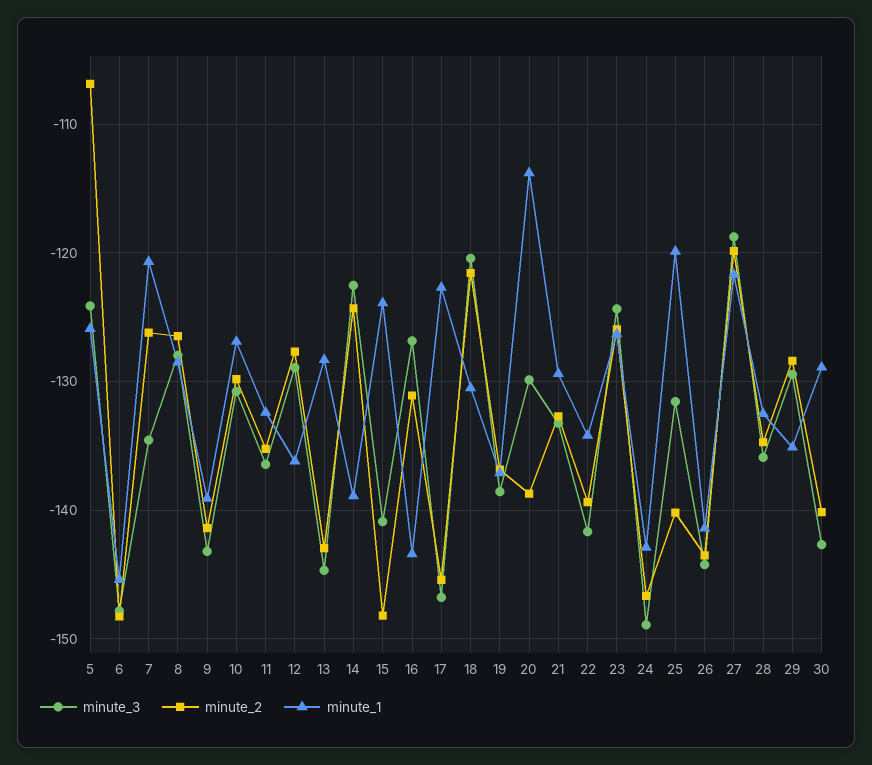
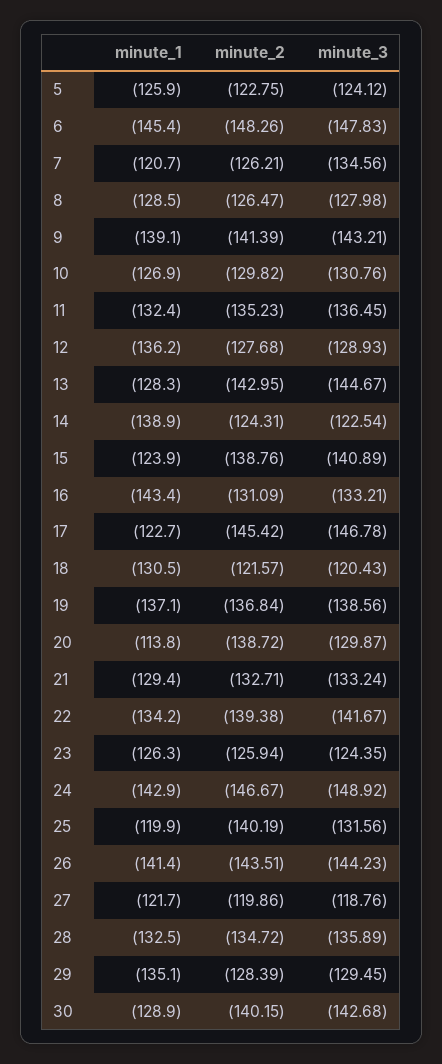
  {
    "minute_3": {
      "5": -124.12,
      "6": -147.83,
      "7": -134.56,
      "8": -127.98,
      "9": -143.21,
      "10": -130.76,
      "11": -136.45,
      "12": -128.93,
      "13": -144.67,
      "14": -122.54,
      "15": -140.89,
-     "16": -127,
+     "16": -133.21,
      "17": -146.78,
      "18": -120.43,
      "19": -138.56,
      "20": -129.87,
      "21": -133.24,
      "22": -141.67,
      "23": -124.35,
      "24": -148.92,
      "25": -131.56,
      "26": -144.23,
      "27": -118.76,
      "28": -135.89,
      "29": -129.45,
      "30": -142.68
    },
    "minute_2": {
-     "5": -107,
+     "5": -122.75,
      "6": -148.26,
      "7": -126.21,
      "8": -126.47,
      "9": -141.39,
      "10": -129.82,
      "11": -135.23,
      "12": -127.68,
      "13": -142.95,
      "14": -124.31,
-     "15": -148,
+     "15": -138.76,
      "16": -131.09,
      "17": -145.42,
      "18": -121.57,
      "19": -136.84,
      "20": -138.72,
      "21": -132.71,
      "22": -139.38,
      "23": -125.94,
      "24": -146.67,
      "25": -140.19,
      "26": -143.51,
      "27": -119.86,
      "28": -134.72,
      "29": -128.39,
      "30": -140.15
    },
    "minute_1": {
      "5": -125.9,
      "6": -145.4,
      "7": -120.7,
      "8": -128.5,
      "9": -139.1,
      "10": -126.9,
      "11": -132.4,
      "12": -136.2,
      "13": -128.3,
      "14": -138.9,
      "15": -123.9,
      "16": -143.4,
      "17": -122.7,
      "18": -130.5,
      "19": -137.1,
      "20": -113.8,
      "21": -129.4,
      "22": -134.2,
      "23": -126.3,
      "24": -142.9,
      "25": -119.9,
      "26": -141.4,
      "27": -121.7,
      "28": -132.5,
      "29": -135.1,
      "30": -128.9
    }
  }

